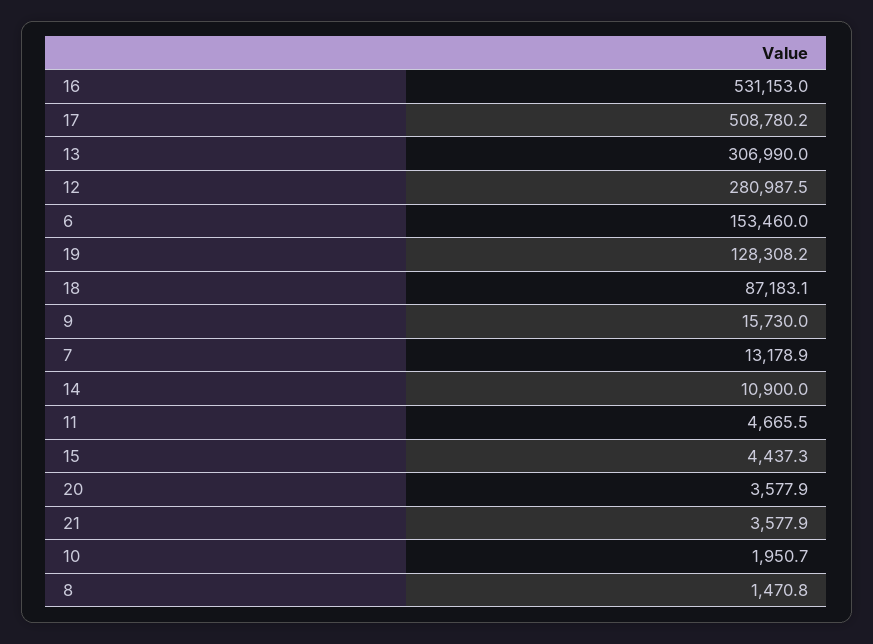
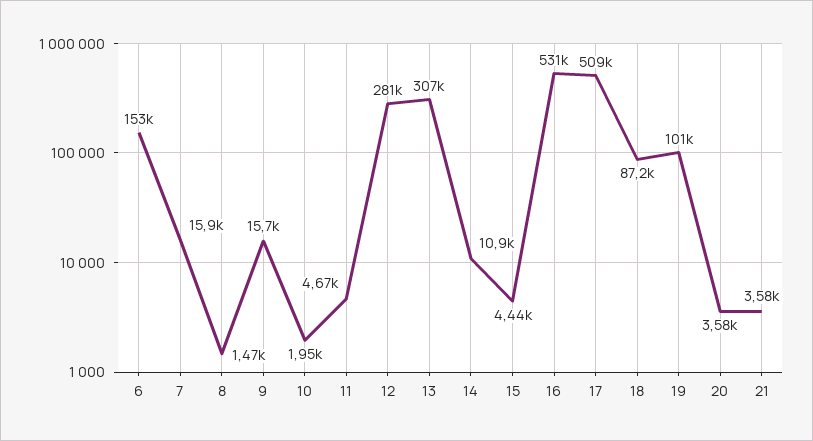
  {
    "16": 531153,
    "17": 508780.2,
    "13": 306990,
    "12": 280987.5,
    "6": 153460,
-   "19": 128308.2,
+   "19": 101000,
    "18": 87183.1,
    "9": 15730,
-   "7": 13178.9,
+   "7": 15900,
    "14": 10900,
    "11": 4665.5,
    "15": 4437.3,
    "20": 3577.9,
    "21": 3577.9,
    "10": 1950.7,
    "8": 1470.8
  }

